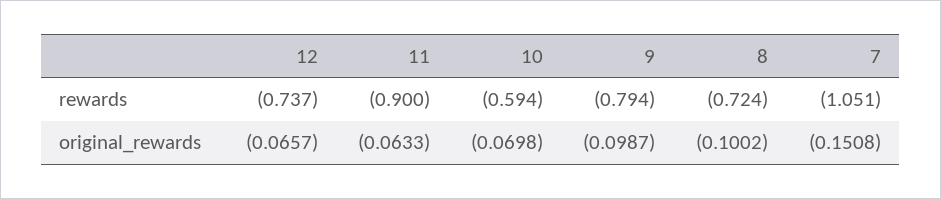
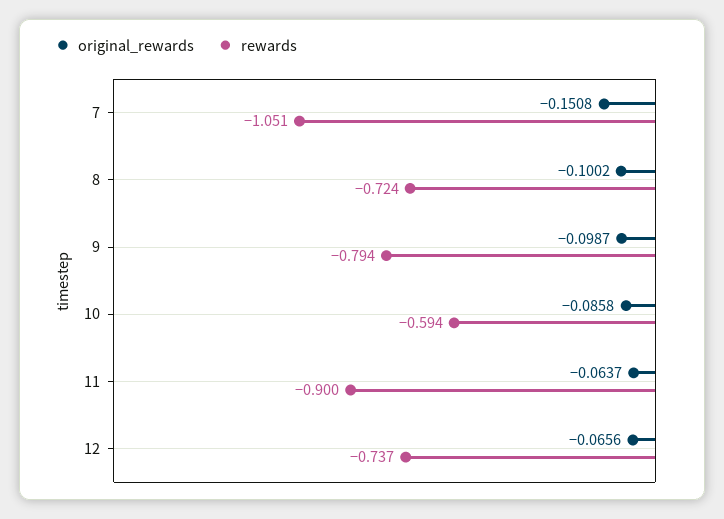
  {
    "rewards": {
      "12": -0.737,
      "11": -0.9,
      "10": -0.594,
      "9": -0.794,
      "8": -0.724,
      "7": -1.051
    },
    "original_rewards": {
-     "12": -0.0657,
+     "12": -0.0656,
-     "11": -0.0633,
+     "11": -0.0637,
-     "10": -0.0698,
+     "10": -0.0858,
      "9": -0.0987,
      "8": -0.1002,
      "7": -0.1508
    }
  }

